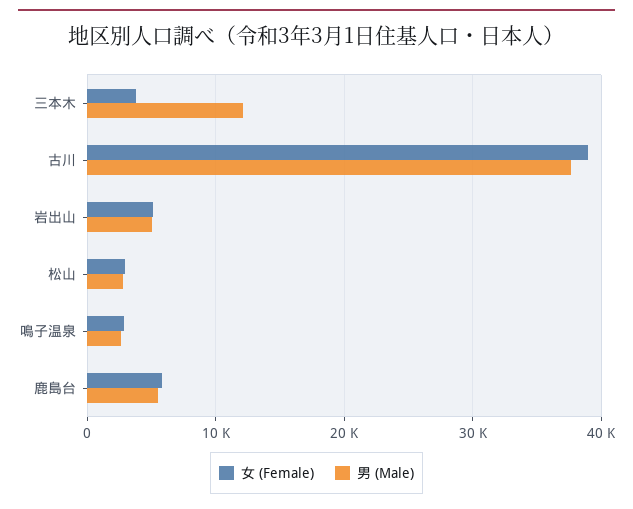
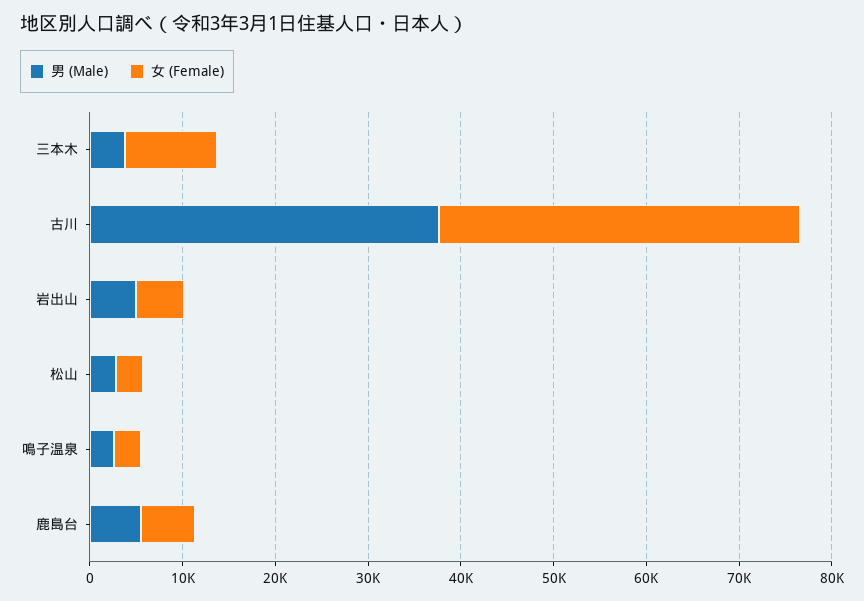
  {
    "女 (Female)": {
-     "三本木": 4000,
+     "三本木": 10000,
      "古川": 39000,
      "岩出山": 5000,
      "松山": 3000,
      "鳴子温泉": 3000,
      "鹿島台": 6000
    },
    "男 (Male)": {
-     "三本木": 12000,
+     "三本木": 4000,
      "古川": 38000,
      "岩出山": 5000,
      "松山": 3000,
      "鳴子温泉": 3000,
      "鹿島台": 6000
    }
  }

